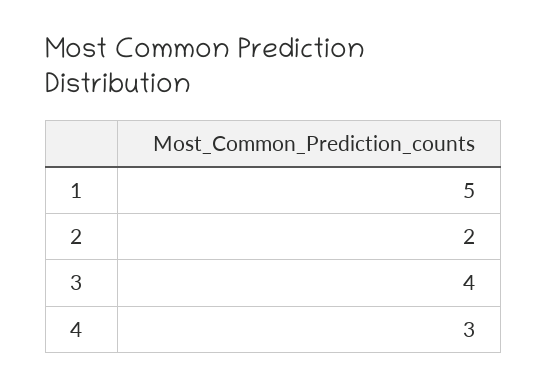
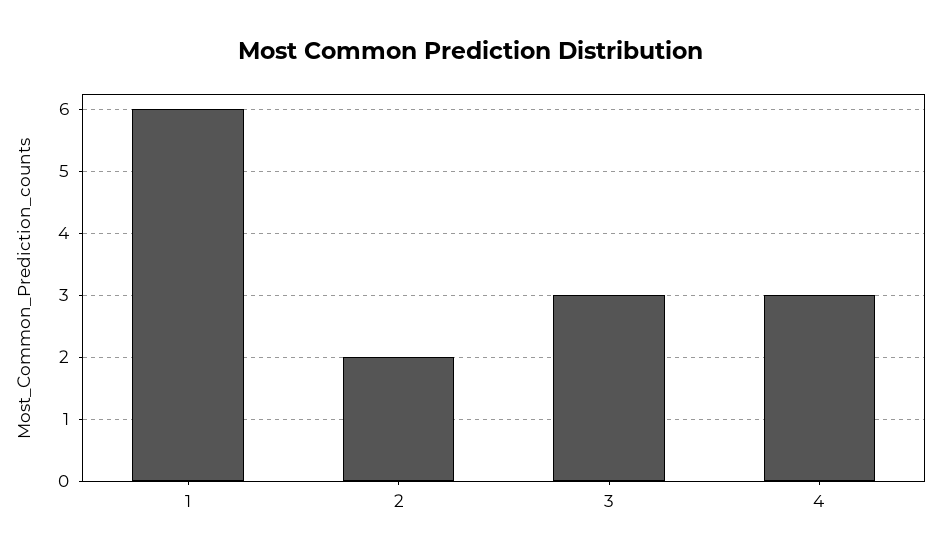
  {
-   "1": 5,
+   "1": 6,
    "2": 2,
-   "3": 4,
+   "3": 3,
    "4": 3
  }

